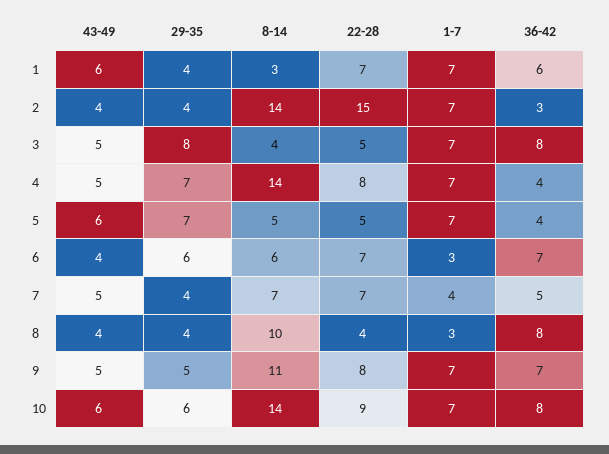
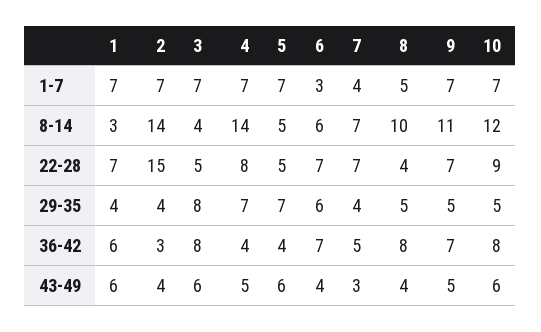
  {
    "43-49": {
      "1": 6,
      "2": 4,
-     "3": 5,
+     "3": 6,
      "4": 5,
      "5": 6,
      "6": 4,
-     "7": 5,
+     "7": 3,
      "8": 4,
      "9": 5,
      "10": 6
    },
    "29-35": {
      "1": 4,
      "2": 4,
      "3": 8,
      "4": 7,
      "5": 7,
      "6": 6,
      "7": 4,
-     "8": 4,
+     "8": 5,
      "9": 5,
-     "10": 6
+     "10": 5
    },
    "8-14": {
      "1": 3,
      "2": 14,
      "3": 4,
      "4": 14,
      "5": 5,
      "6": 6,
      "7": 7,
      "8": 10,
      "9": 11,
-     "10": 14
+     "10": 12
    },
    "22-28": {
      "1": 7,
      "2": 15,
      "3": 5,
      "4": 8,
      "5": 5,
      "6": 7,
      "7": 7,
      "8": 4,
-     "9": 8,
+     "9": 7,
      "10": 9
    },
    "1-7": {
      "1": 7,
      "2": 7,
      "3": 7,
      "4": 7,
      "5": 7,
      "6": 3,
      "7": 4,
-     "8": 3,
+     "8": 5,
      "9": 7,
      "10": 7
    },
    "36-42": {
      "1": 6,
      "2": 3,
      "3": 8,
      "4": 4,
      "5": 4,
      "6": 7,
      "7": 5,
      "8": 8,
      "9": 7,
      "10": 8
    }
  }

